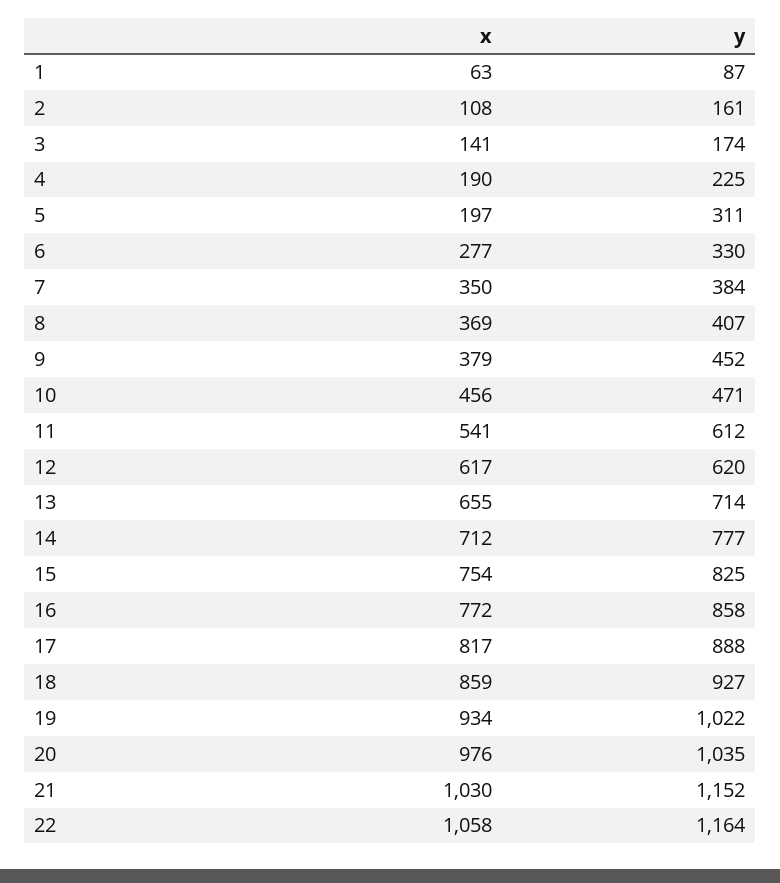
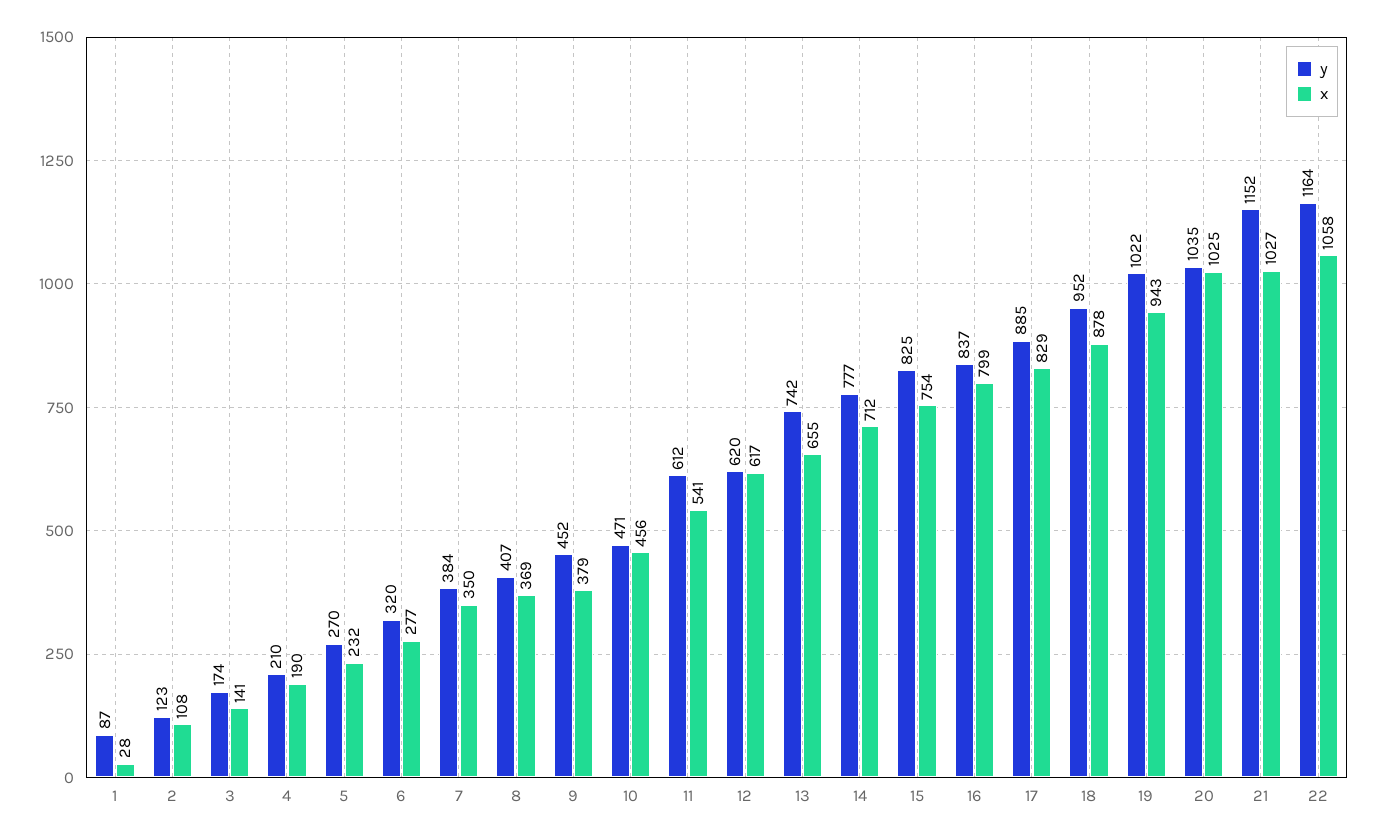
  {
    "x": {
-     "1": 63,
+     "1": 28,
      "2": 108,
      "3": 141,
      "4": 190,
-     "5": 197,
+     "5": 232,
      "6": 277,
      "7": 350,
      "8": 369,
      "9": 379,
      "10": 456,
      "11": 541,
      "12": 617,
      "13": 655,
      "14": 712,
      "15": 754,
-     "16": 772,
+     "16": 799,
-     "17": 817,
+     "17": 829,
-     "18": 859,
+     "18": 878,
-     "19": 934,
+     "19": 943,
-     "20": 976,
+     "20": 1025,
-     "21": 1030,
+     "21": 1027,
      "22": 1058
    },
    "y": {
      "1": 87,
-     "2": 161,
+     "2": 123,
      "3": 174,
-     "4": 225,
+     "4": 210,
-     "5": 311,
+     "5": 270,
-     "6": 330,
+     "6": 320,
      "7": 384,
      "8": 407,
      "9": 452,
      "10": 471,
      "11": 612,
      "12": 620,
-     "13": 714,
+     "13": 742,
      "14": 777,
      "15": 825,
-     "16": 858,
+     "16": 837,
-     "17": 888,
+     "17": 885,
-     "18": 927,
+     "18": 952,
      "19": 1022,
      "20": 1035,
      "21": 1152,
      "22": 1164
    }
  }

